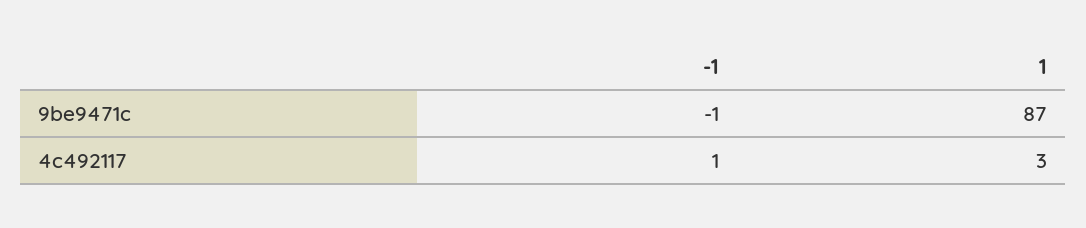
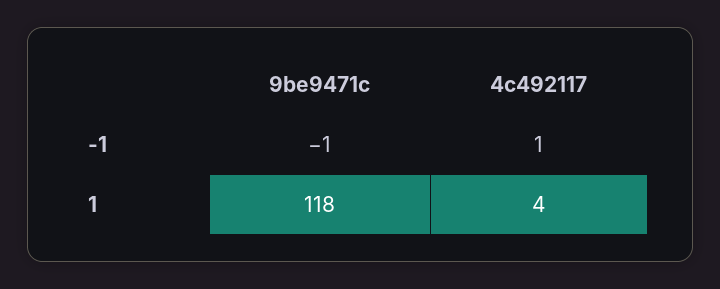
  {
    "-1": {
      "9be9471c": -1,
      "4c492117": 1
    },
    "1": {
-     "9be9471c": 87,
+     "9be9471c": 118,
-     "4c492117": 3
+     "4c492117": 4
    }
  }

